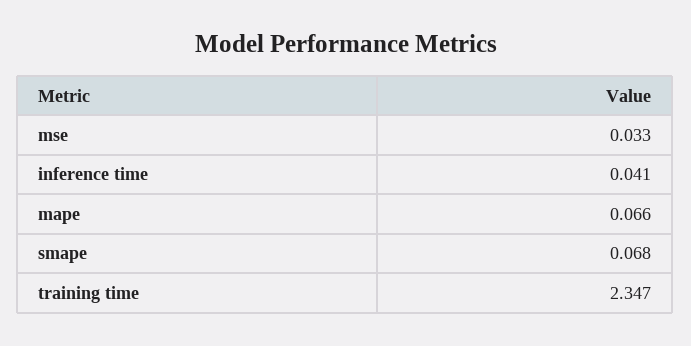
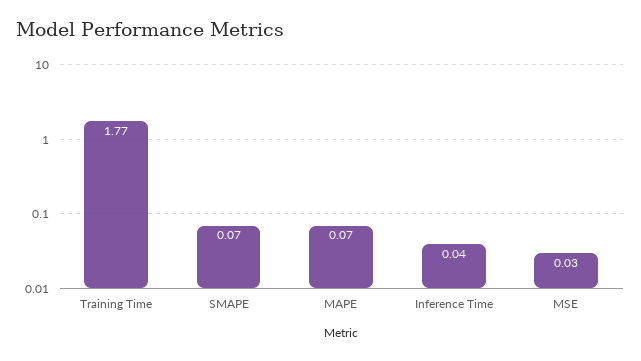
  {
    "mse": 0.033,
    "inference time": 0.041,
    "mape": 0.066,
    "smape": 0.068,
-   "training time": 2.347
+   "training time": 1.77
  }

